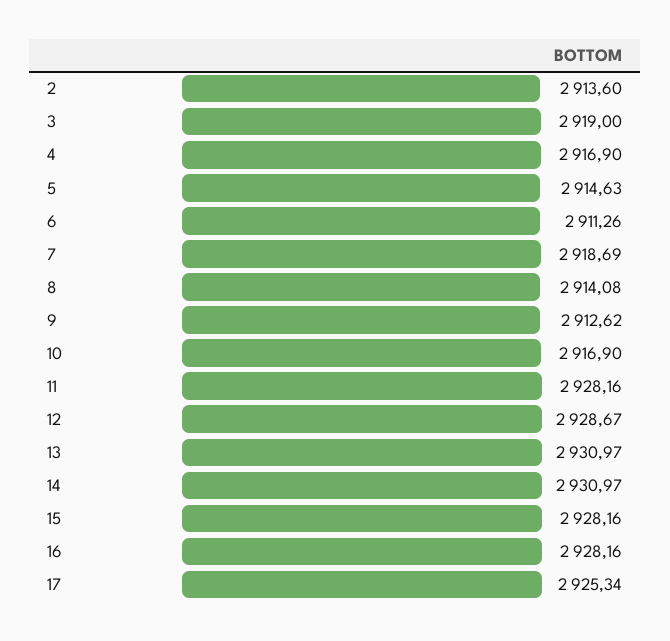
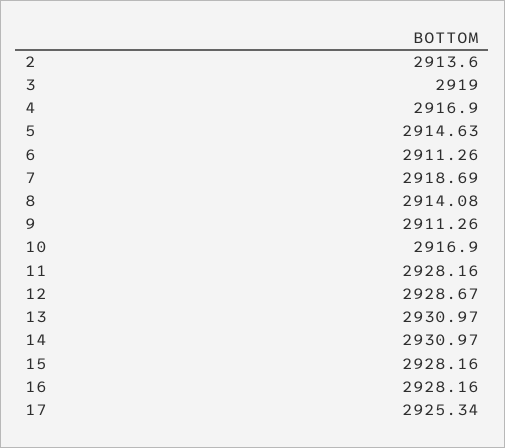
  {
    "2": 2913.6,
    "3": 2919,
    "4": 2916.9,
    "5": 2914.63,
    "6": 2911.26,
    "7": 2918.69,
    "8": 2914.08,
-   "9": 2912.62,
+   "9": 2911.26,
    "10": 2916.9,
    "11": 2928.16,
    "12": 2928.67,
    "13": 2930.97,
    "14": 2930.97,
    "15": 2928.16,
    "16": 2928.16,
    "17": 2925.34
  }

